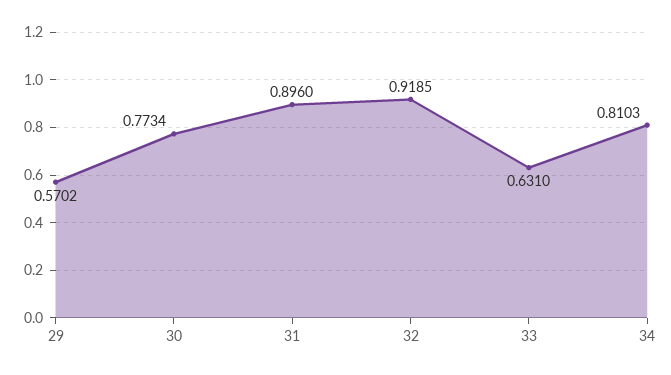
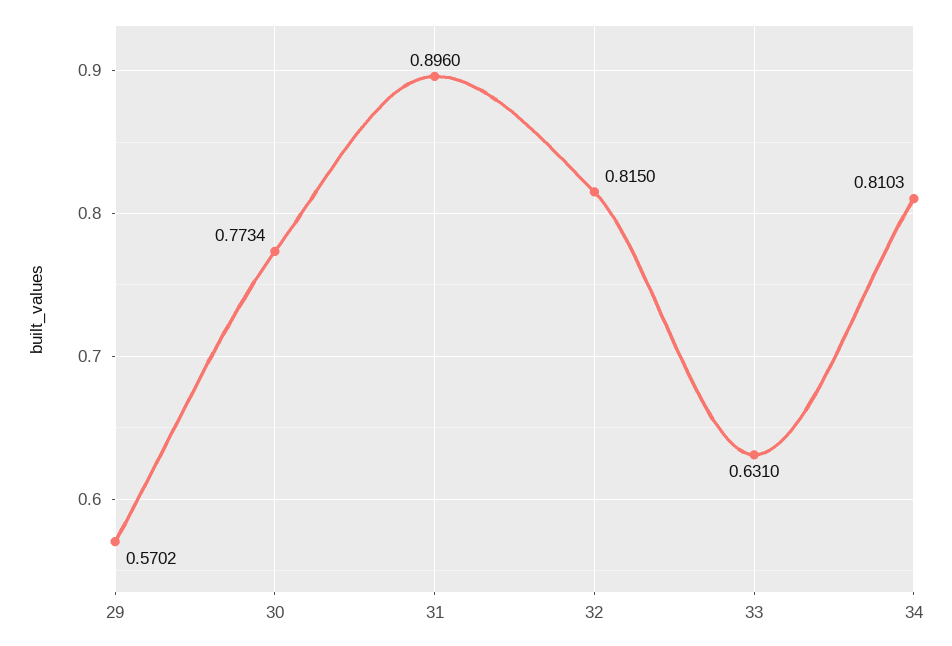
  {
    "29": 0.5702,
    "30": 0.7734,
    "31": 0.896,
-   "32": 0.9185,
+   "32": 0.815,
    "33": 0.631,
    "34": 0.8103
  }

